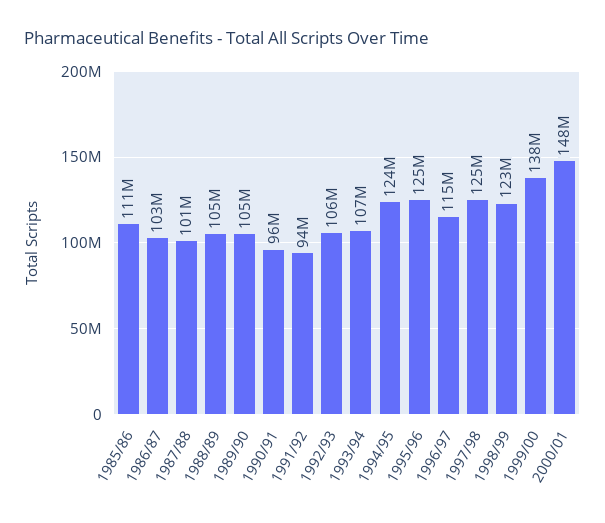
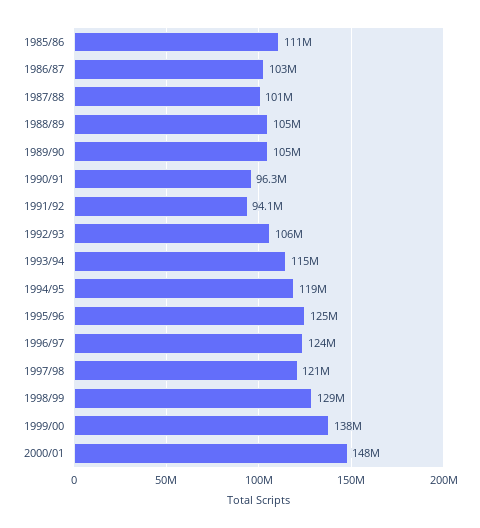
  {
    "1985/86": 111000000,
    "1986/87": 103000000,
    "1987/88": 101000000,
    "1988/89": 105000000,
    "1989/90": 105000000,
    "1990/91": 96300000,
    "1991/92": 94100000,
    "1992/93": 106000000,
-   "1993/94": 107000000,
+   "1993/94": 115000000,
-   "1994/95": 124000000,
+   "1994/95": 119000000,
    "1995/96": 125000000,
-   "1996/97": 115000000,
+   "1996/97": 124000000,
-   "1997/98": 125000000,
+   "1997/98": 121000000,
-   "1998/99": 123000000,
+   "1998/99": 129000000,
    "1999/00": 138000000,
    "2000/01": 148000000
  }

